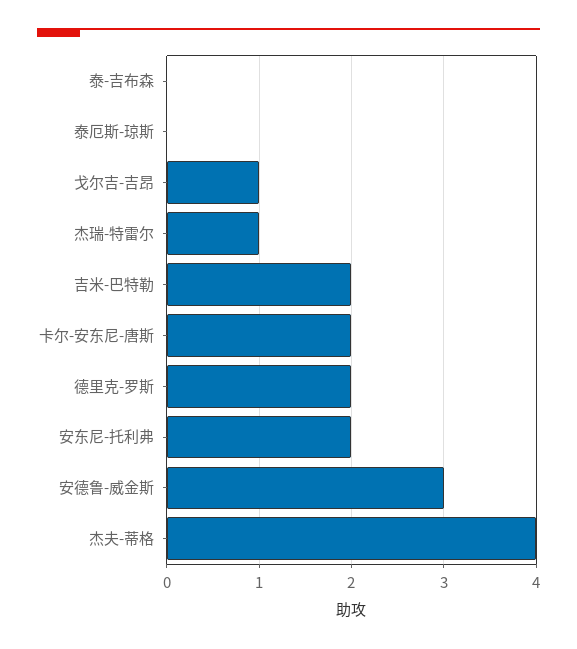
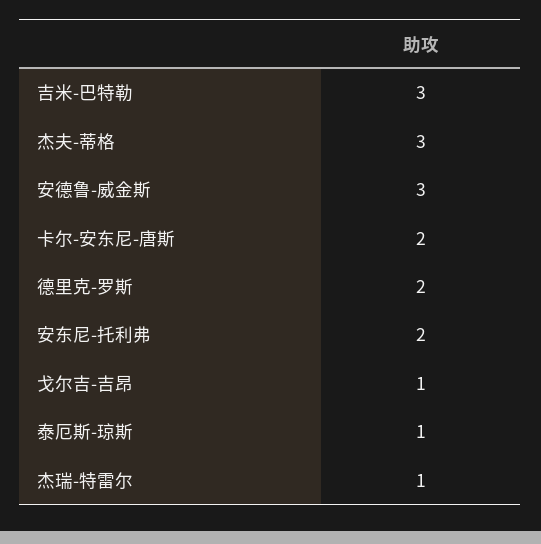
  {
-   "泰-吉布森": 0,
-   "泰厄斯-琼斯": 0,
+   "泰厄斯-琼斯": 1,
    "戈尔吉-吉昂": 1,
    "杰瑞-特雷尔": 1,
-   "吉米-巴特勒": 2,
+   "吉米-巴特勒": 3,
    "卡尔-安东尼-唐斯": 2,
    "德里克-罗斯": 2,
    "安东尼-托利弗": 2,
    "安德鲁-威金斯": 3,
-   "杰夫-蒂格": 4
+   "杰夫-蒂格": 3
  }

